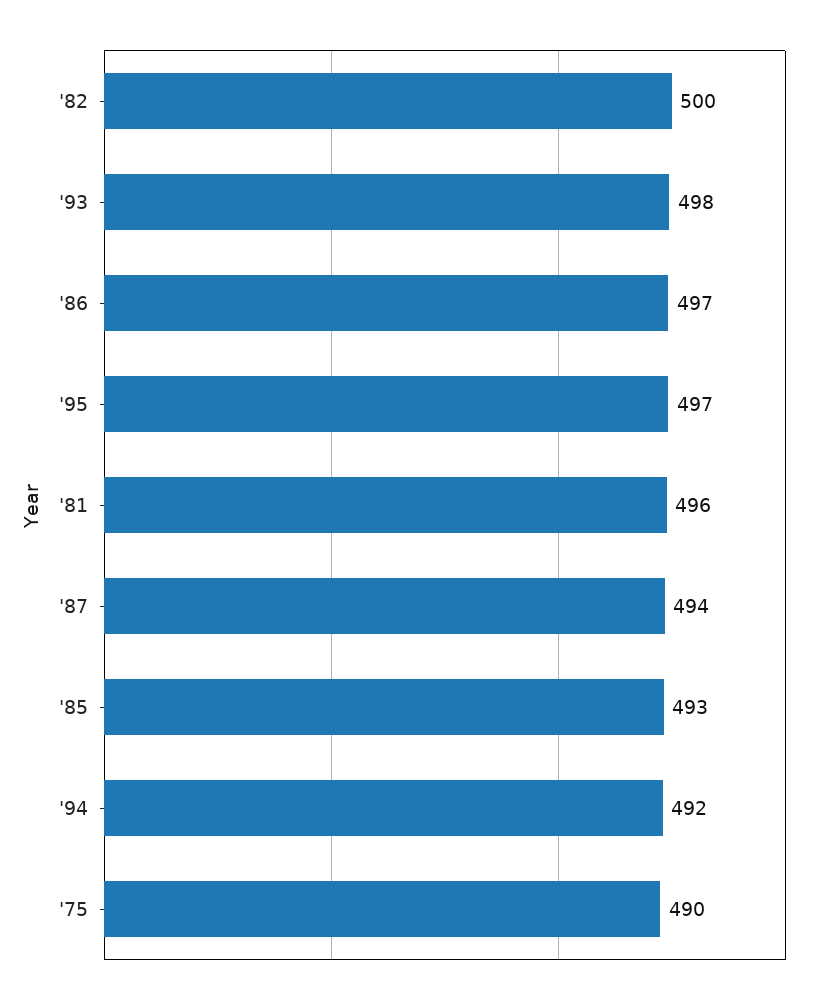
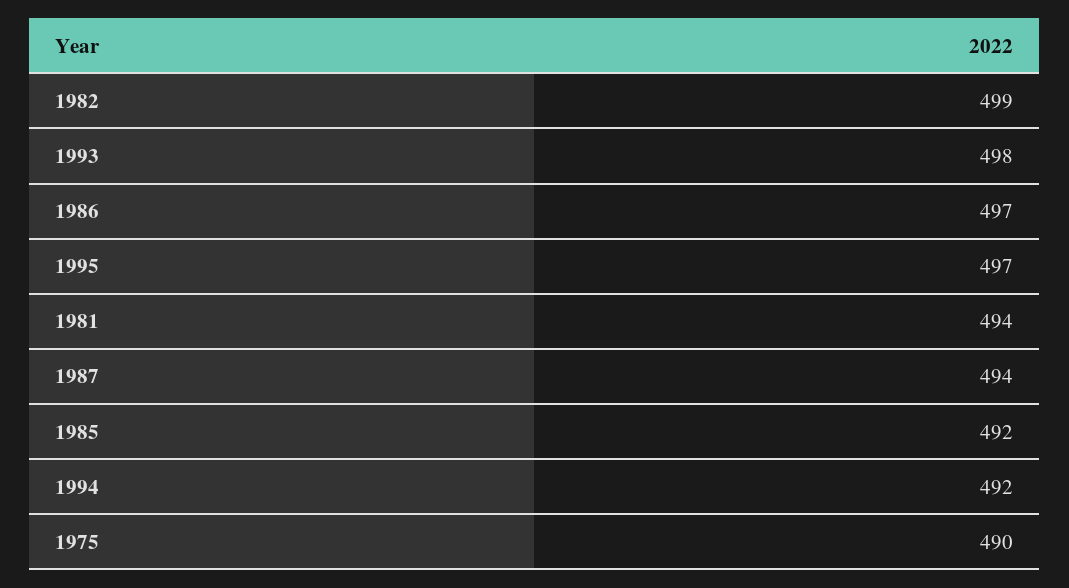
  {
-   "'82": 500,
+   "'82": 499,
    "'93": 498,
    "'86": 497,
    "'95": 497,
-   "'81": 496,
+   "'81": 494,
    "'87": 494,
-   "'85": 493,
+   "'85": 492,
    "'94": 492,
    "'75": 490
  }

